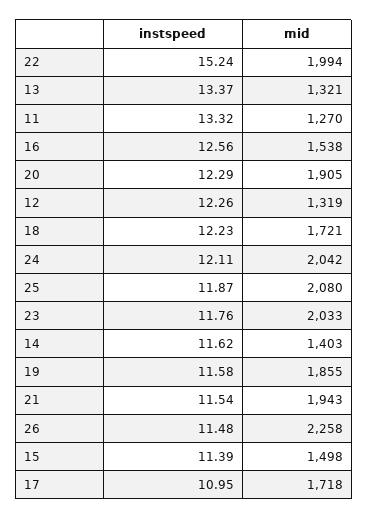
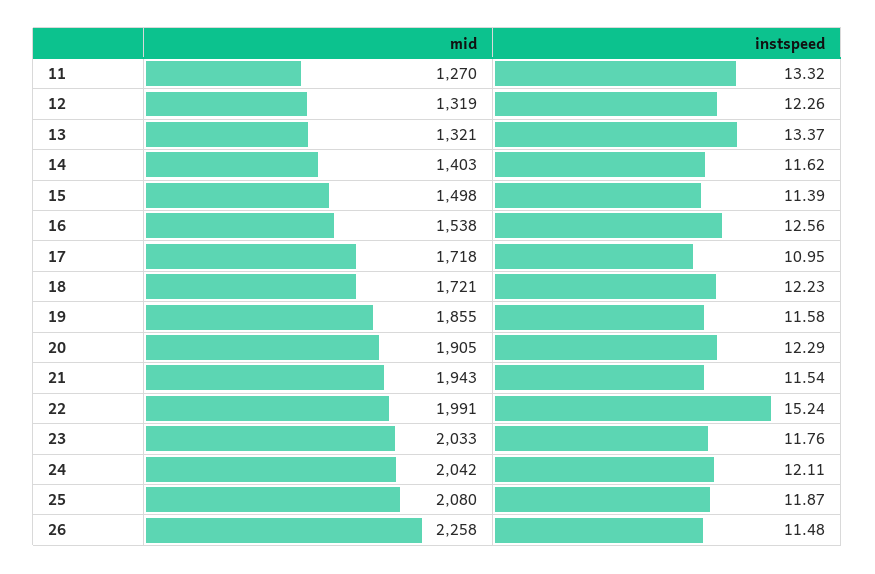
  {
    "instspeed": {
      "22": 15.24,
      "13": 13.37,
      "11": 13.32,
      "16": 12.56,
      "20": 12.29,
      "12": 12.26,
      "18": 12.23,
      "24": 12.11,
      "25": 11.87,
      "23": 11.76,
      "14": 11.62,
      "19": 11.58,
      "21": 11.54,
      "26": 11.48,
      "15": 11.39,
      "17": 10.95
    },
    "mid": {
-     "22": 1994,
+     "22": 1991,
      "13": 1321,
      "11": 1270,
      "16": 1538,
      "20": 1905,
      "12": 1319,
      "18": 1721,
      "24": 2042,
      "25": 2080,
      "23": 2033,
      "14": 1403,
      "19": 1855,
      "21": 1943,
      "26": 2258,
      "15": 1498,
      "17": 1718
    }
  }

